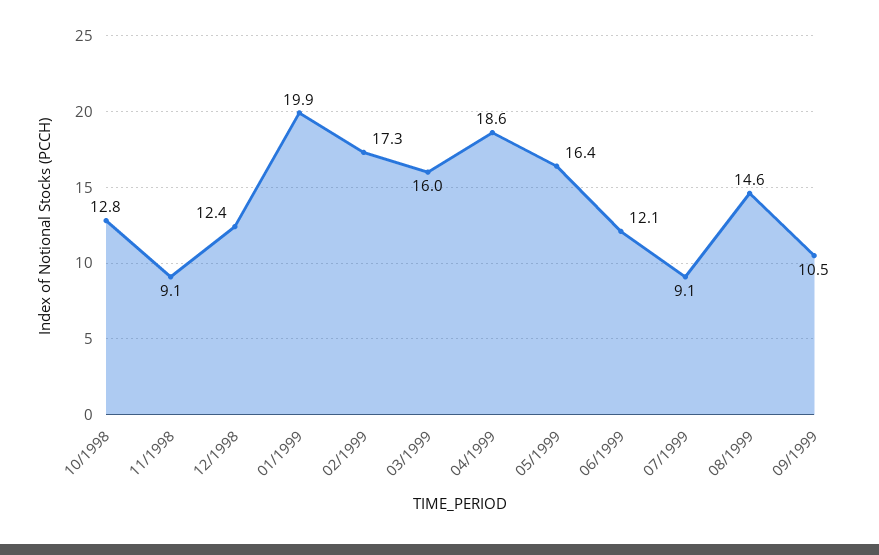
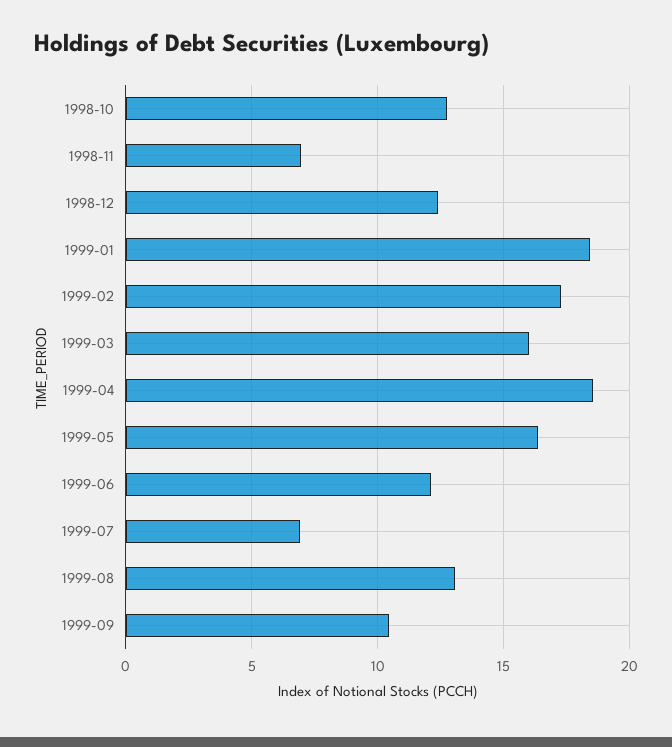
  {
    "10/1998": 12.8,
-   "11/1998": 9.1,
+   "11/1998": 7,
    "12/1998": 12.4,
-   "01/1999": 19.9,
+   "01/1999": 18.5,
    "02/1999": 17.3,
    "03/1999": 16,
    "04/1999": 18.6,
    "05/1999": 16.4,
    "06/1999": 12.1,
-   "07/1999": 9.1,
+   "07/1999": 7,
-   "08/1999": 14.6,
+   "08/1999": 13,
    "09/1999": 10.5
  }

